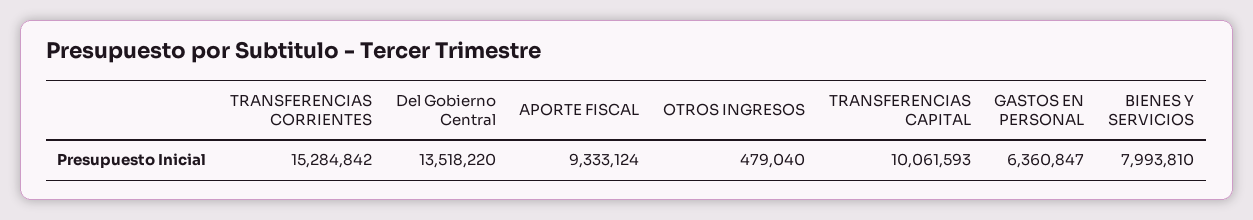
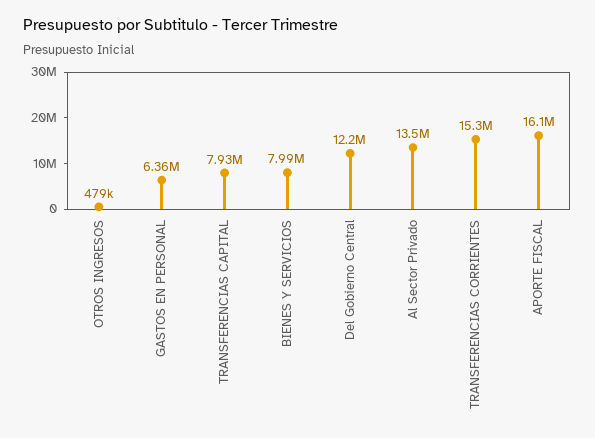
  {
    "TRANSFERENCIAS CORRIENTES": 15284842,
-   "Del Gobierno Central": 13518220,
+   "Del Gobierno Central": 12200000,
-   "APORTE FISCAL": 9333124,
+   "APORTE FISCAL": 16100000,
    "OTROS INGRESOS": 479040,
-   "TRANSFERENCIAS CAPITAL": 10061593,
+   "TRANSFERENCIAS CAPITAL": 7930000,
    "GASTOS EN PERSONAL": 6360847,
-   "BIENES Y SERVICIOS": 7993810
+   "BIENES Y SERVICIOS": 7993810,
+   "Al Sector Privado": 13500000
  }

